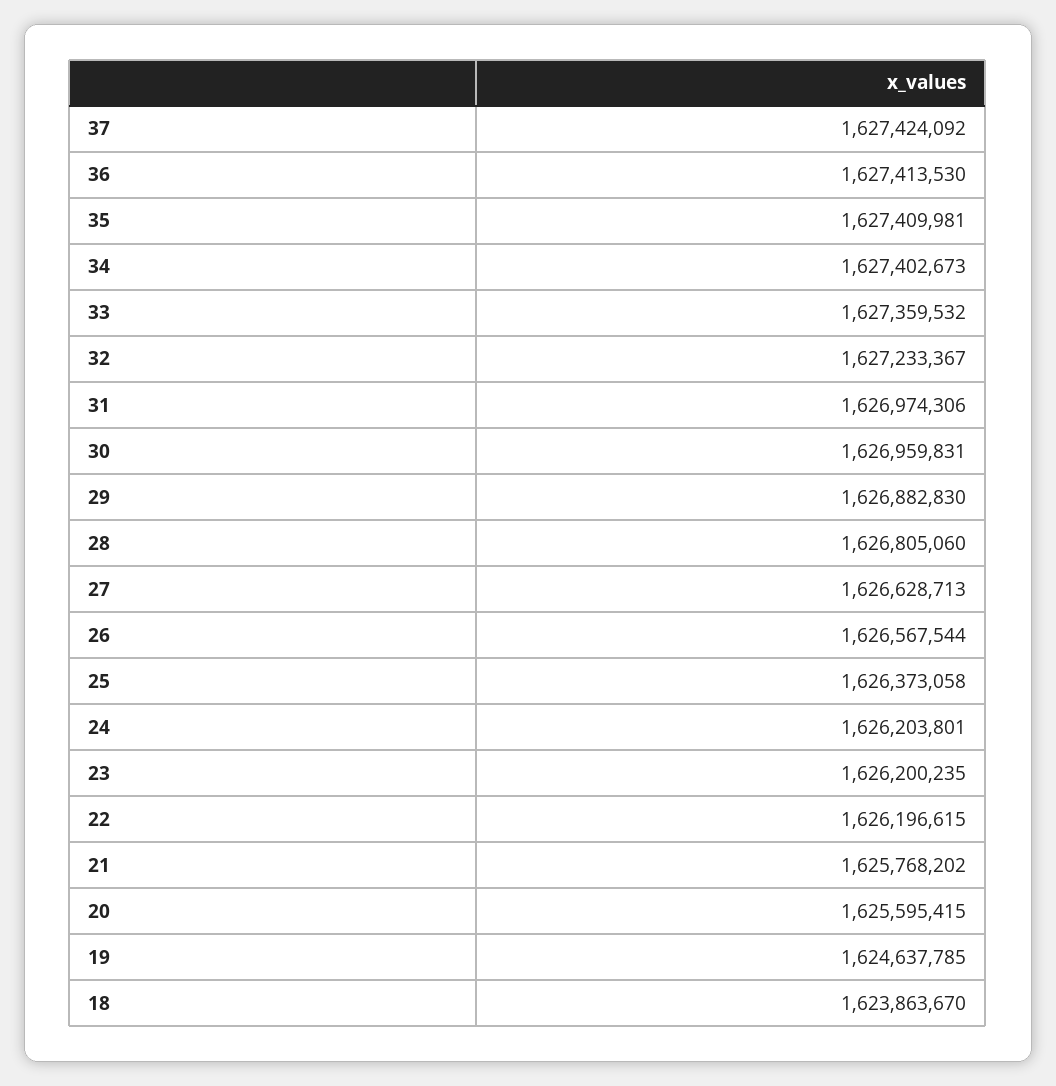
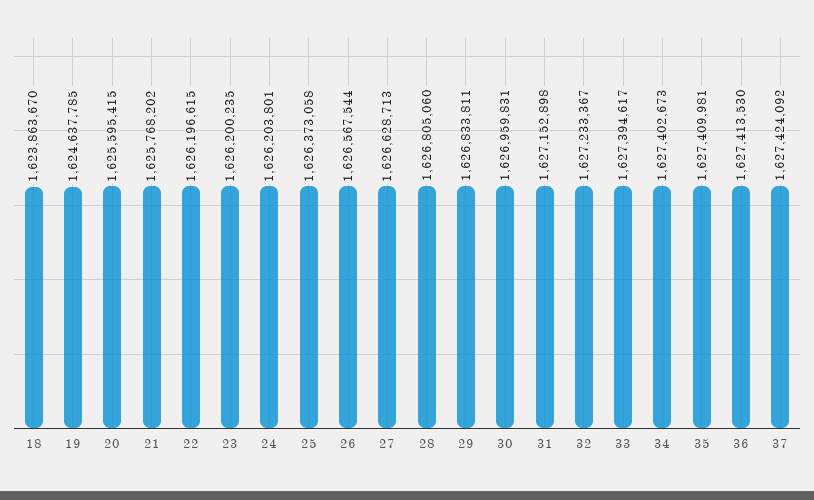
  {
    "37": 1627424092,
    "36": 1627413530,
    "35": 1627409981,
    "34": 1627402673,
-   "33": 1627359532,
+   "33": 1627394617,
    "32": 1627233367,
-   "31": 1626974306,
+   "31": 1627152898,
    "30": 1626959831,
-   "29": 1626882830,
+   "29": 1626833811,
    "28": 1626805060,
    "27": 1626628713,
    "26": 1626567544,
    "25": 1626373058,
    "24": 1626203801,
    "23": 1626200235,
    "22": 1626196615,
    "21": 1625768202,
    "20": 1625595415,
    "19": 1624637785,
    "18": 1623863670
  }

